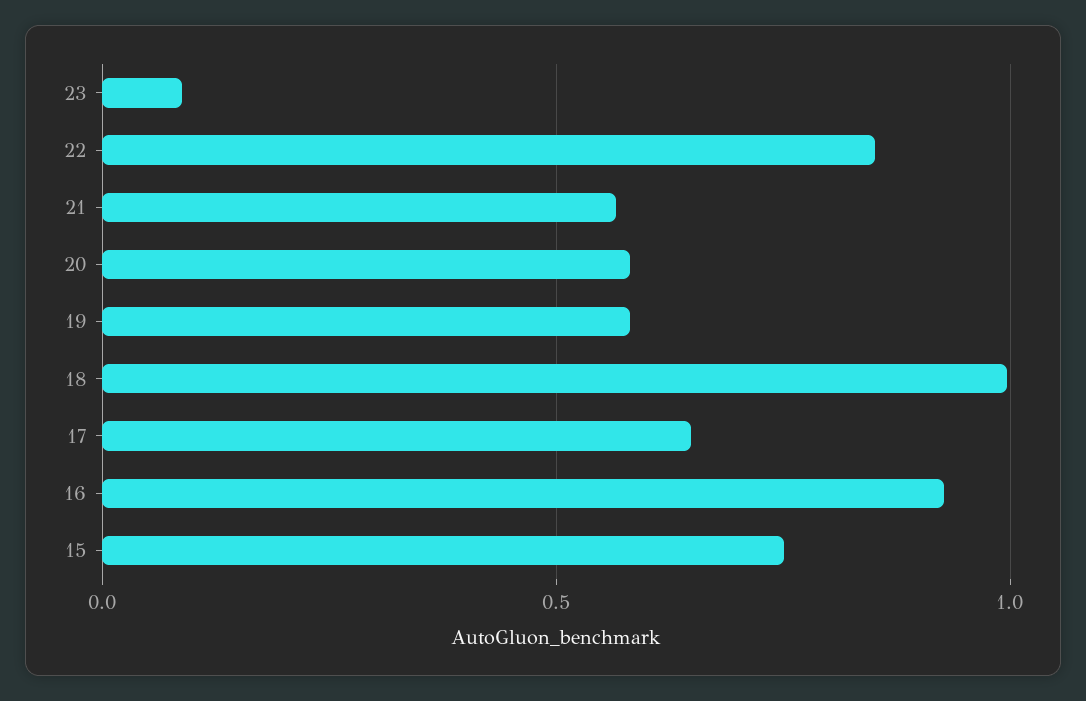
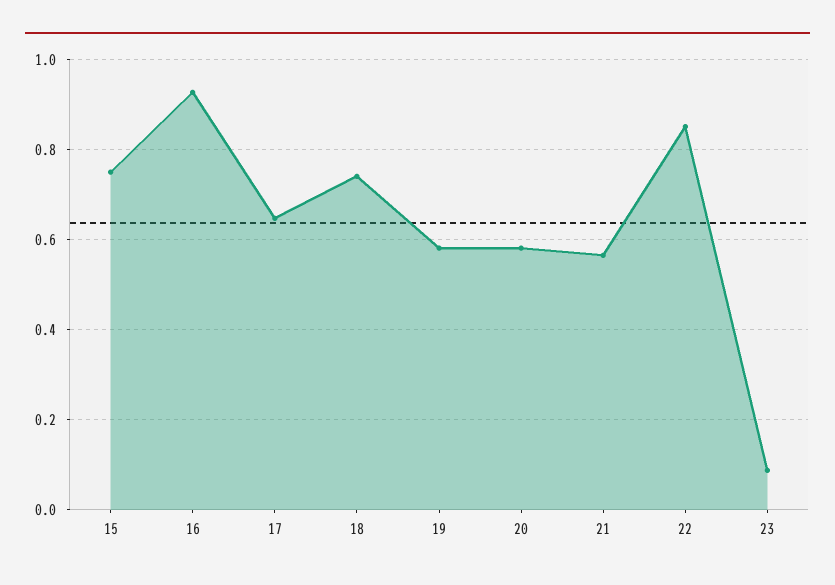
  {
    "23": 0.08,
    "22": 0.86,
    "21": 0.56,
    "20": 0.58,
    "19": 0.58,
-   "18": 1,
+   "18": 0.74,
    "17": 0.64,
    "16": 0.92,
    "15": 0.76
  }

